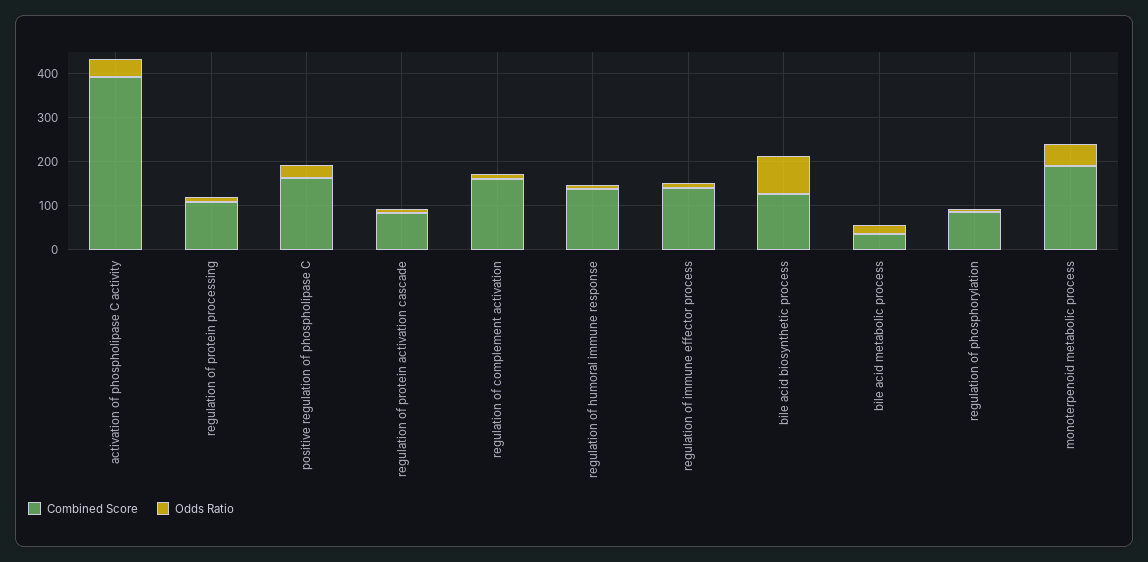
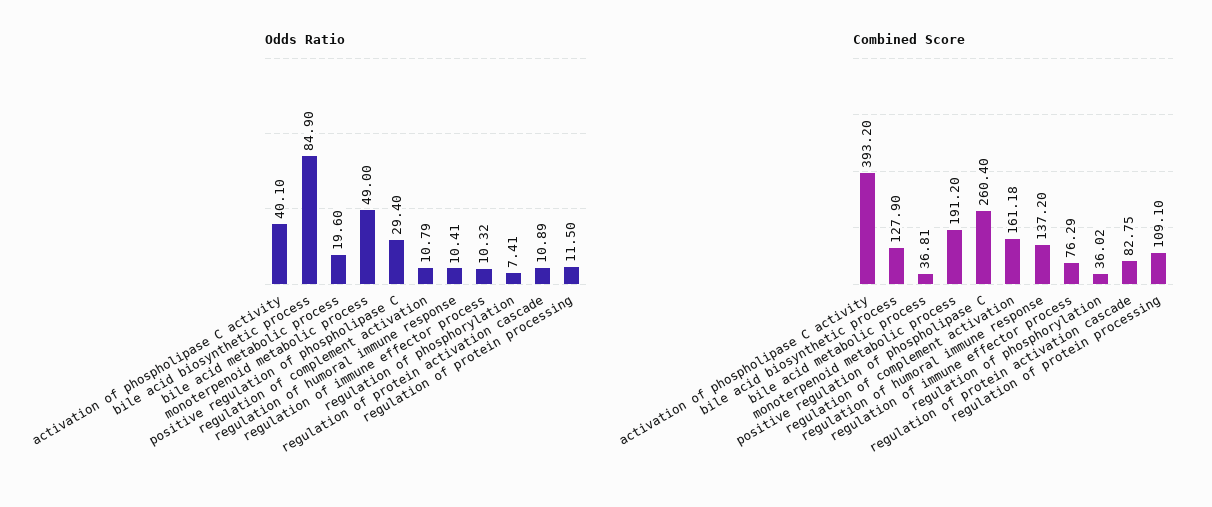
  {
    "Combined Score": {
      "activation of phospholipase C activity": 393.2,
      "regulation of protein processing": 109.1,
-     "positive regulation of phospholipase C": 160,
+     "positive regulation of phospholipase C": 260.4,
      "regulation of protein activation cascade": 82.75,
      "regulation of complement activation": 161.18,
      "regulation of humoral immune response": 137.2,
-     "regulation of immune effector process": 140,
+     "regulation of immune effector process": 76.29,
      "bile acid biosynthetic process": 127.9,
      "bile acid metabolic process": 36.81,
-     "regulation of phosphorylation": 80,
+     "regulation of phosphorylation": 36.02,
      "monoterpenoid metabolic process": 191.2
    },
    "Odds Ratio": {
      "activation of phospholipase C activity": 40.1,
      "regulation of protein processing": 11.5,
      "positive regulation of phospholipase C": 29.4,
      "regulation of protein activation cascade": 10.89,
      "regulation of complement activation": 10.79,
      "regulation of humoral immune response": 10.41,
      "regulation of immune effector process": 10.32,
      "bile acid biosynthetic process": 84.9,
      "bile acid metabolic process": 19.6,
      "regulation of phosphorylation": 7.41,
      "monoterpenoid metabolic process": 49
    }
  }

